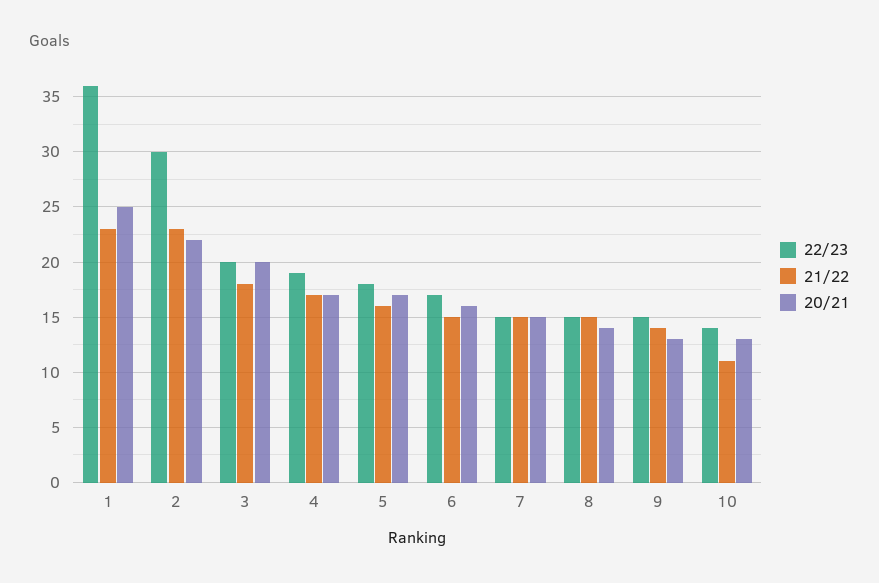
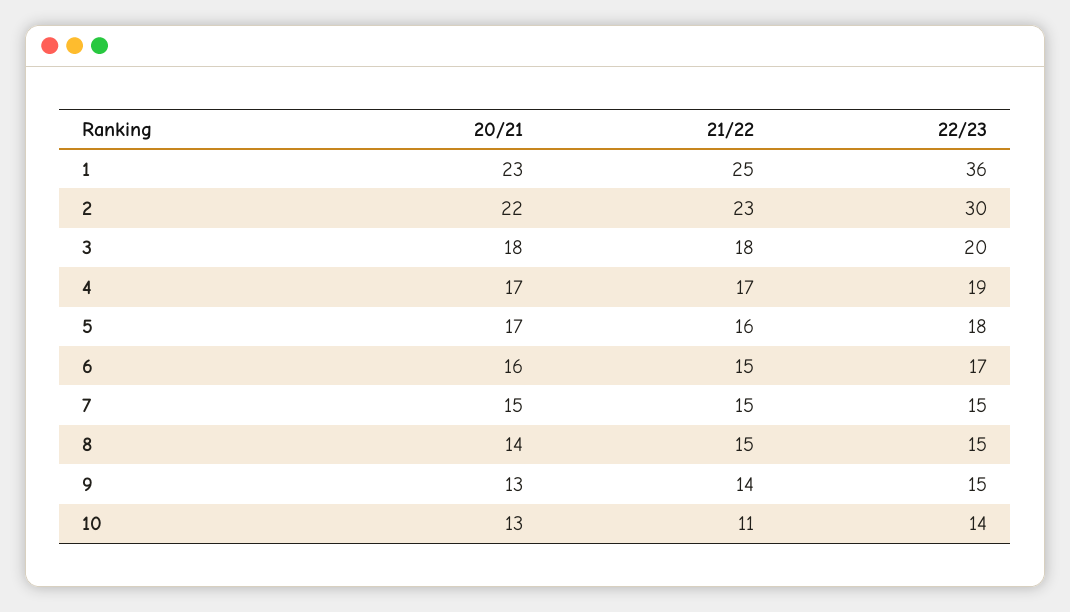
  {
    "22/23": {
      "1": 36,
      "2": 30,
      "3": 20,
      "4": 19,
      "5": 18,
      "6": 17,
      "7": 15,
      "8": 15,
      "9": 15,
      "10": 14
    },
    "21/22": {
-     "1": 23,
+     "1": 25,
      "2": 23,
      "3": 18,
      "4": 17,
      "5": 16,
      "6": 15,
      "7": 15,
      "8": 15,
      "9": 14,
      "10": 11
    },
    "20/21": {
-     "1": 25,
+     "1": 23,
      "2": 22,
-     "3": 20,
+     "3": 18,
      "4": 17,
      "5": 17,
      "6": 16,
      "7": 15,
      "8": 14,
      "9": 13,
      "10": 13
    }
  }

